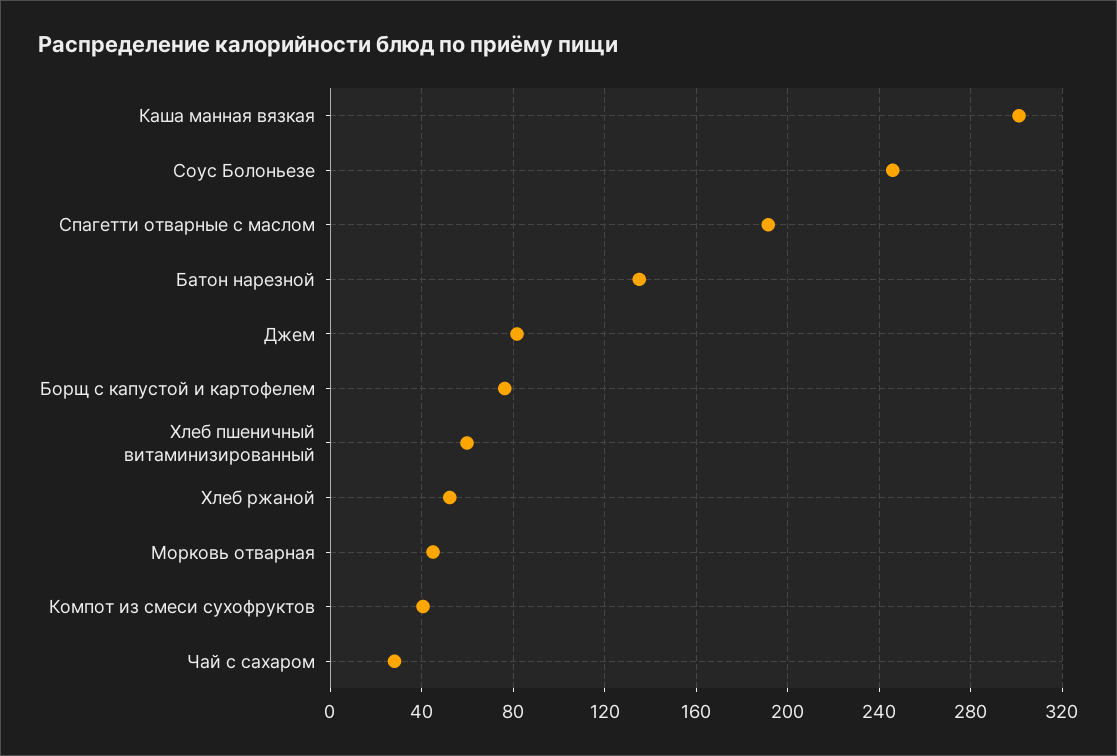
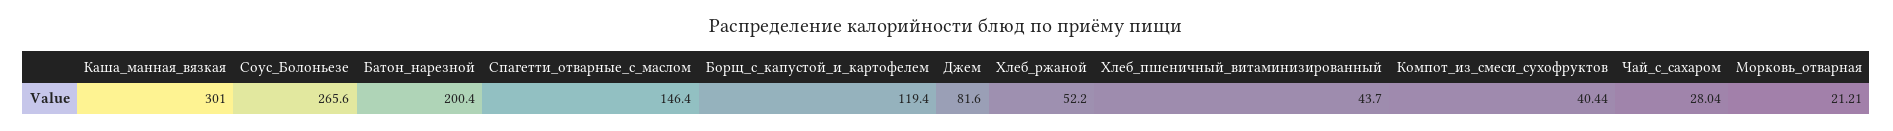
  {
    "Каша манная вязкая": 301,
-   "Соус Болоньезе": 245,
+   "Соус Болоньезе": 265.6,
-   "Спагетти отварные с маслом": 190,
+   "Спагетти отварные с маслом": 146.4,
-   "Батон нарезной": 135,
+   "Батон нарезной": 200.4,
    "Джем": 81.6,
-   "Борщ с капустой и картофелем": 75,
+   "Борщ с капустой и картофелем": 119.4,
-   "Хлеб пшеничный витаминизированный": 60,
+   "Хлеб пшеничный витаминизированный": 43.7,
    "Хлеб ржаной": 52.2,
-   "Морковь отварная": 45,
+   "Морковь отварная": 21.21,
    "Компот из смеси сухофруктов": 40.44,
    "Чай с сахаром": 28.04
  }

